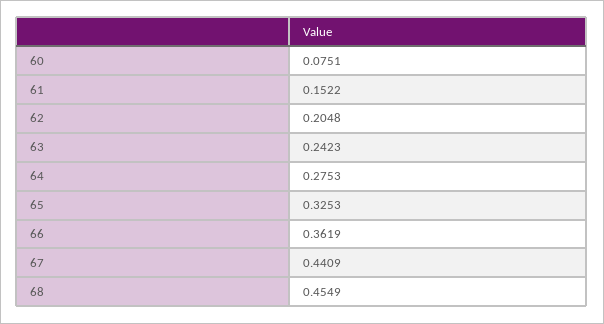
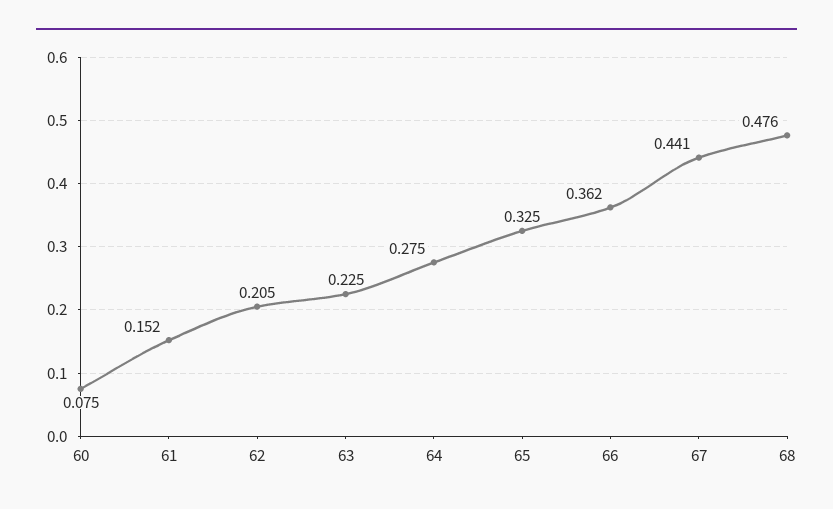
  {
    "60": 0.0751,
    "61": 0.1522,
    "62": 0.2048,
-   "63": 0.2423,
+   "63": 0.225,
    "64": 0.2753,
    "65": 0.3253,
    "66": 0.3619,
    "67": 0.4409,
-   "68": 0.4549
+   "68": 0.476
  }

